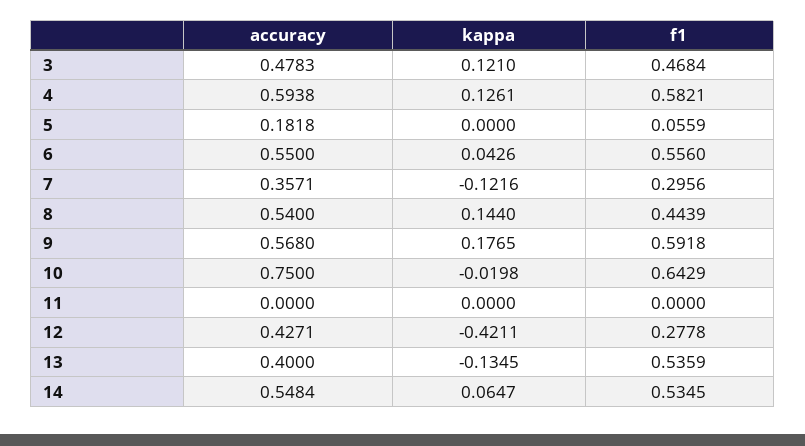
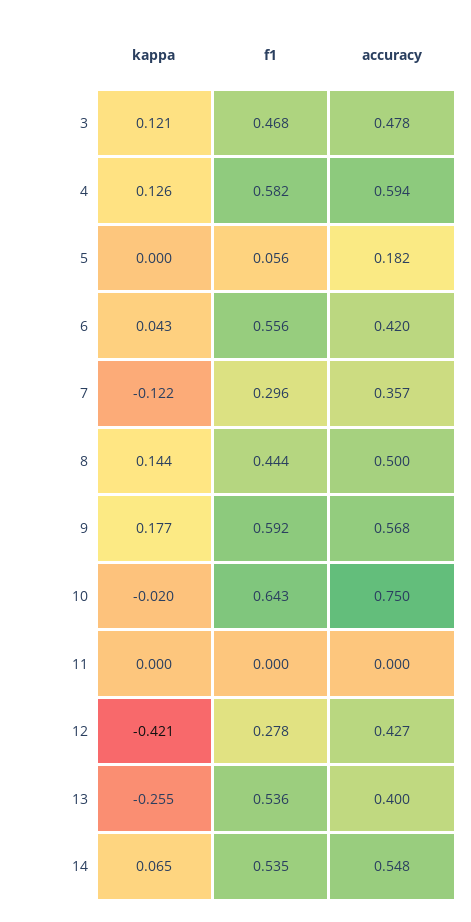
  {
    "accuracy": {
      "3": 0.4783,
      "4": 0.5938,
      "5": 0.1818,
-     "6": 0.55,
+     "6": 0.42,
      "7": 0.3571,
-     "8": 0.54,
+     "8": 0.5,
      "9": 0.568,
      "10": 0.75,
      "11": 0,
      "12": 0.4271,
      "13": 0.4,
      "14": 0.5484
    },
    "kappa": {
      "3": 0.121,
      "4": 0.1261,
      "5": 0,
      "6": 0.0426,
      "7": -0.1216,
      "8": 0.144,
      "9": 0.1765,
      "10": -0.0198,
      "11": 0,
      "12": -0.4211,
-     "13": -0.1345,
+     "13": -0.255,
      "14": 0.0647
    },
    "f1": {
      "3": 0.4684,
      "4": 0.5821,
      "5": 0.0559,
      "6": 0.556,
      "7": 0.2956,
      "8": 0.4439,
      "9": 0.5918,
      "10": 0.6429,
      "11": 0,
      "12": 0.2778,
      "13": 0.5359,
      "14": 0.5345
    }
  }

